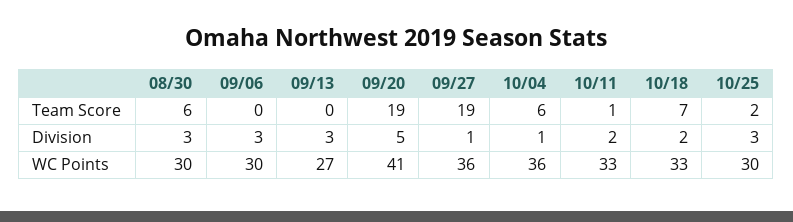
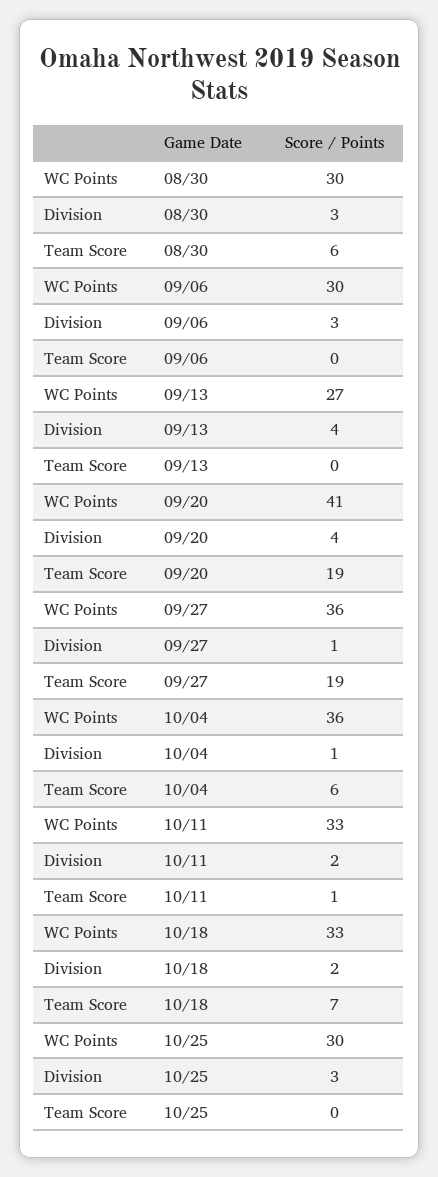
  {
    "08/30": {
      "Team Score": 6,
      "Division": 3,
      "WC Points": 30
    },
    "09/06": {
      "Team Score": 0,
      "Division": 3,
      "WC Points": 30
    },
    "09/13": {
      "Team Score": 0,
-     "Division": 3,
+     "Division": 4,
      "WC Points": 27
    },
    "09/20": {
      "Team Score": 19,
-     "Division": 5,
+     "Division": 4,
      "WC Points": 41
    },
    "09/27": {
      "Team Score": 19,
      "Division": 1,
      "WC Points": 36
    },
    "10/04": {
      "Team Score": 6,
      "Division": 1,
      "WC Points": 36
    },
    "10/11": {
      "Team Score": 1,
      "Division": 2,
      "WC Points": 33
    },
    "10/18": {
      "Team Score": 7,
      "Division": 2,
      "WC Points": 33
    },
    "10/25": {
-     "Team Score": 2,
+     "Team Score": 0,
      "Division": 3,
      "WC Points": 30
    }
  }

